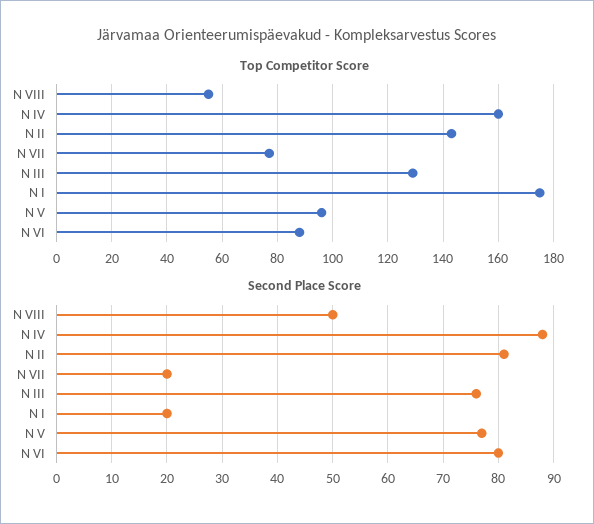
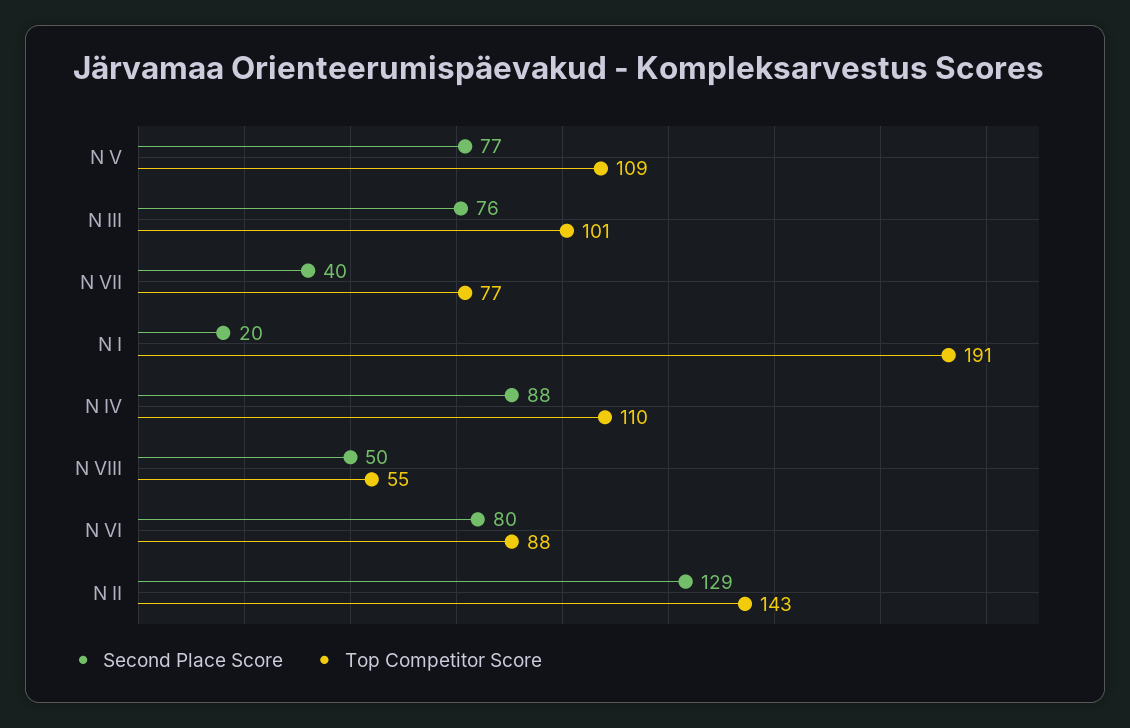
  {
    "Top Competitor Score": {
      "N VIII": 55,
-     "N IV": 160,
+     "N IV": 110,
      "N II": 143,
      "N VII": 77,
-     "N III": 130,
+     "N III": 101,
-     "N I": 175,
+     "N I": 191,
-     "N V": 95,
+     "N V": 109,
      "N VI": 88
    },
    "Second Place Score": {
      "N VIII": 50,
      "N IV": 88,
-     "N II": 80,
+     "N II": 129,
-     "N VII": 20,
+     "N VII": 40,
      "N III": 76,
      "N I": 20,
      "N V": 77,
      "N VI": 80
    }
  }

